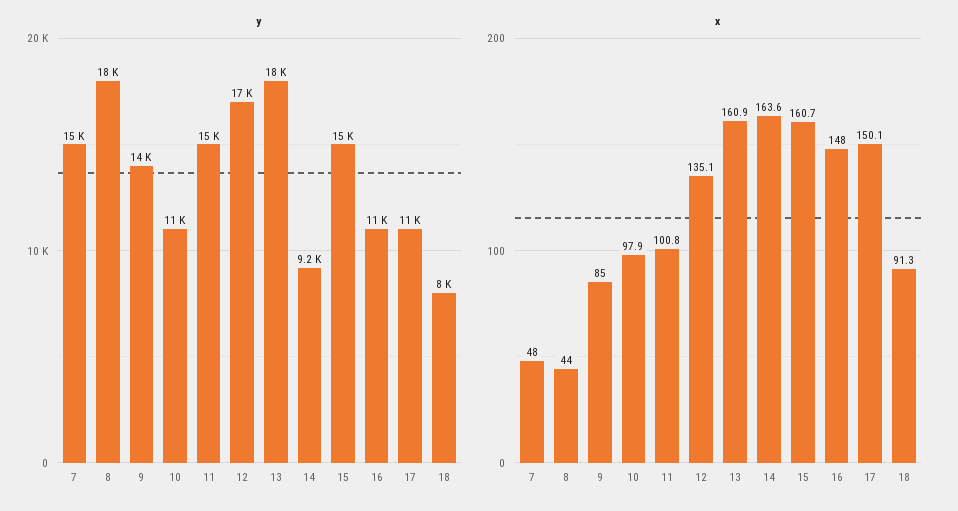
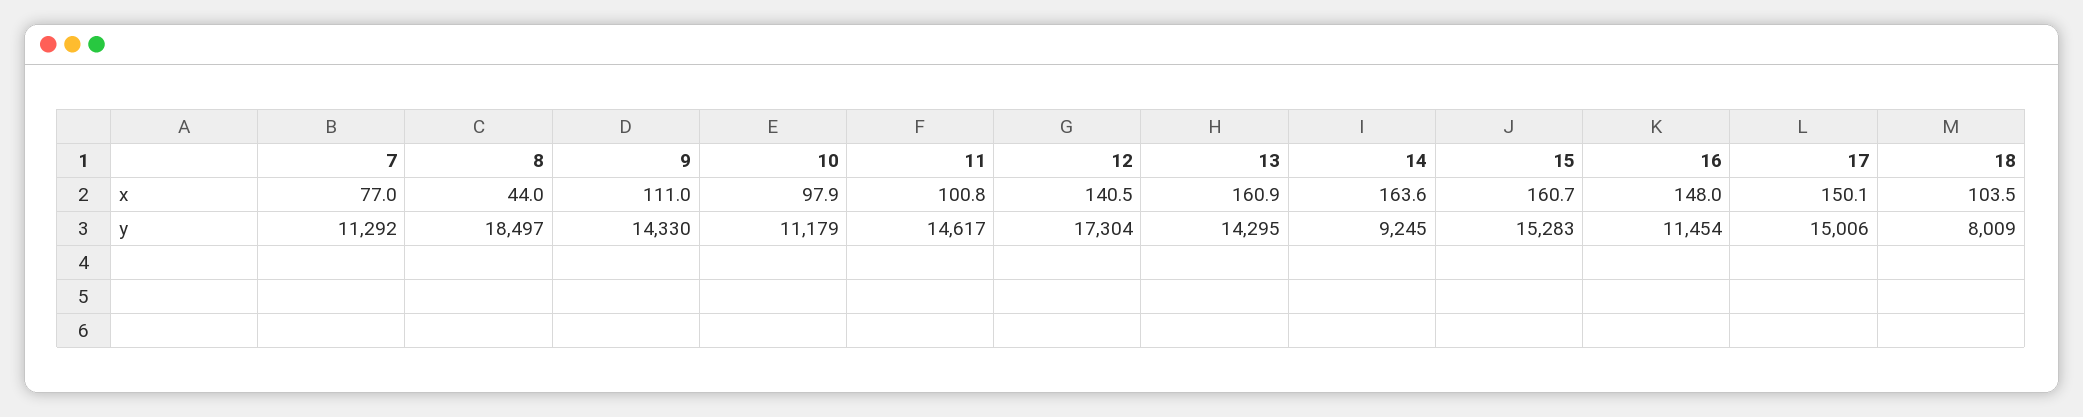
  {
    "y": {
-     "7": 15000,
+     "7": 11292,
      "8": 18497,
      "9": 14330,
      "10": 11179,
      "11": 14617,
      "12": 17304,
-     "13": 18000,
+     "13": 14295,
      "14": 9245,
      "15": 15283,
      "16": 11454,
-     "17": 11000,
+     "17": 15006,
      "18": 8009
    },
    "x": {
-     "7": 48,
+     "7": 77,
      "8": 44,
-     "9": 85,
+     "9": 111,
      "10": 97.9,
      "11": 100.8,
-     "12": 135.1,
+     "12": 140.5,
      "13": 160.9,
      "14": 163.6,
      "15": 160.7,
      "16": 148,
      "17": 150.1,
-     "18": 91.3
+     "18": 103.5
    }
  }

